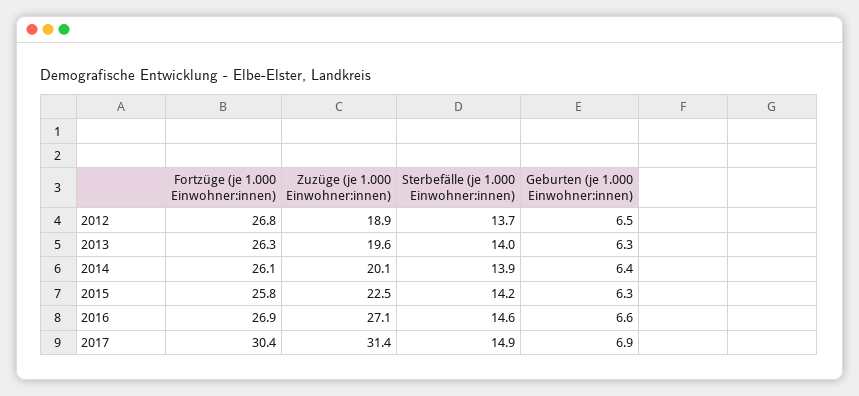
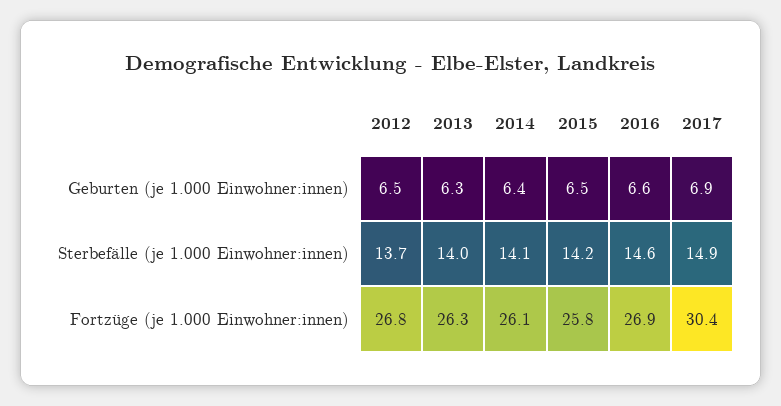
  {
    "Fortzüge (je 1.000 Einwohner:innen)": {
      "2012": 26.8,
      "2013": 26.3,
      "2014": 26.1,
      "2015": 25.8,
      "2016": 26.9,
      "2017": 30.4
    },
-   "Zuzüge (je 1.000 Einwohner:innen)": {
-     "2012": 18.9,
-     "2013": 19.6,
-     "2014": 20.1,
-     "2015": 22.5,
-     "2016": 27.1,
-     "2017": 31.4
-   },
    "Sterbefälle (je 1.000 Einwohner:innen)": {
      "2012": 13.7,
      "2013": 14,
-     "2014": 13.9,
+     "2014": 14.1,
      "2015": 14.2,
      "2016": 14.6,
      "2017": 14.9
    },
    "Geburten (je 1.000 Einwohner:innen)": {
      "2012": 6.5,
      "2013": 6.3,
      "2014": 6.4,
-     "2015": 6.3,
+     "2015": 6.5,
      "2016": 6.6,
      "2017": 6.9
    }
  }

